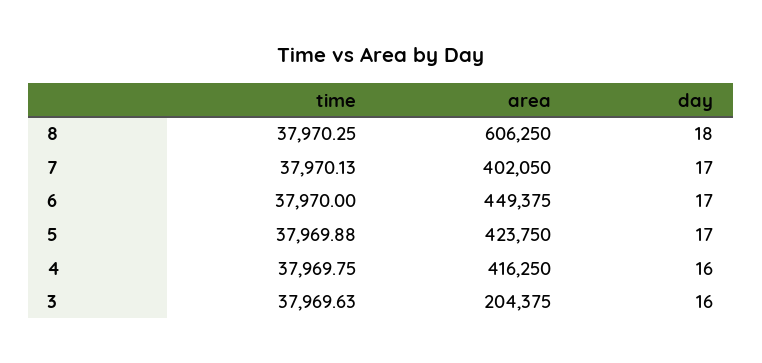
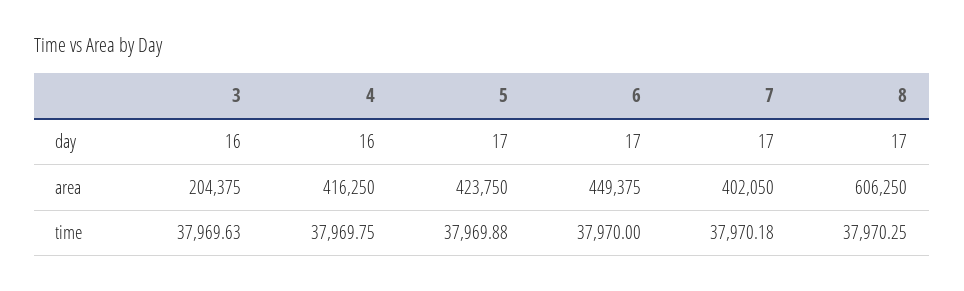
  {
    "time": {
      "8": 37970.25,
-     "7": 37970.13,
+     "7": 37970.18,
      "6": 37970,
      "5": 37969.88,
      "4": 37969.75,
      "3": 37969.63
    },
    "area": {
      "8": 606250,
      "7": 402050,
      "6": 449375,
      "5": 423750,
      "4": 416250,
      "3": 204375
    },
    "day": {
-     "8": 18,
+     "8": 17,
      "7": 17,
      "6": 17,
      "5": 17,
      "4": 16,
      "3": 16
    }
  }

